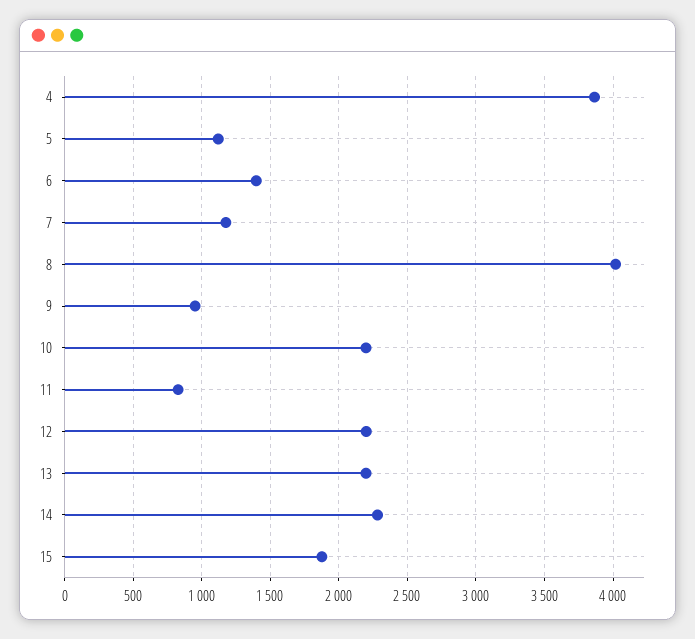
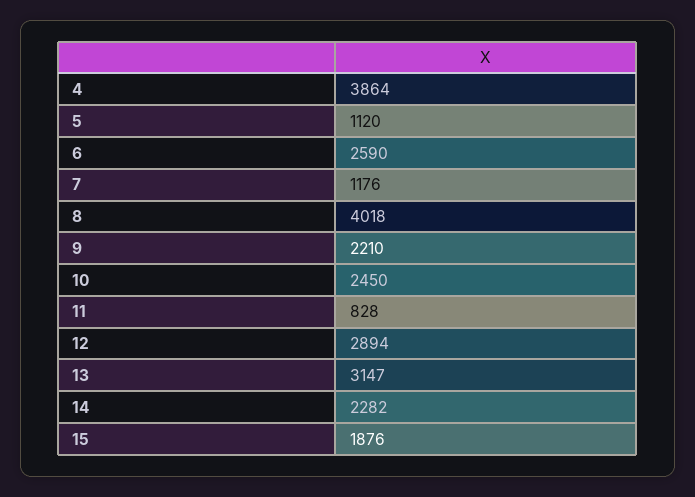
  {
    "4": 3864,
    "5": 1120,
-   "6": 1400,
+   "6": 2590,
    "7": 1176,
    "8": 4018,
-   "9": 950,
+   "9": 2210,
-   "10": 2200,
+   "10": 2450,
    "11": 828,
-   "12": 2200,
+   "12": 2894,
-   "13": 2200,
+   "13": 3147,
    "14": 2282,
    "15": 1876
  }

